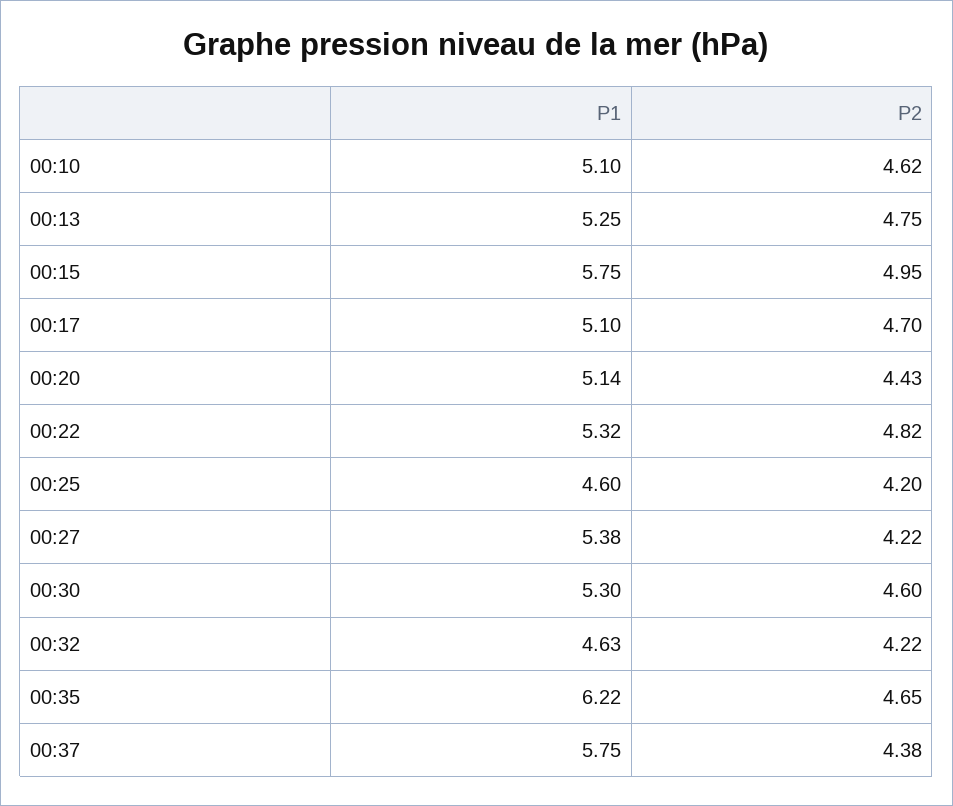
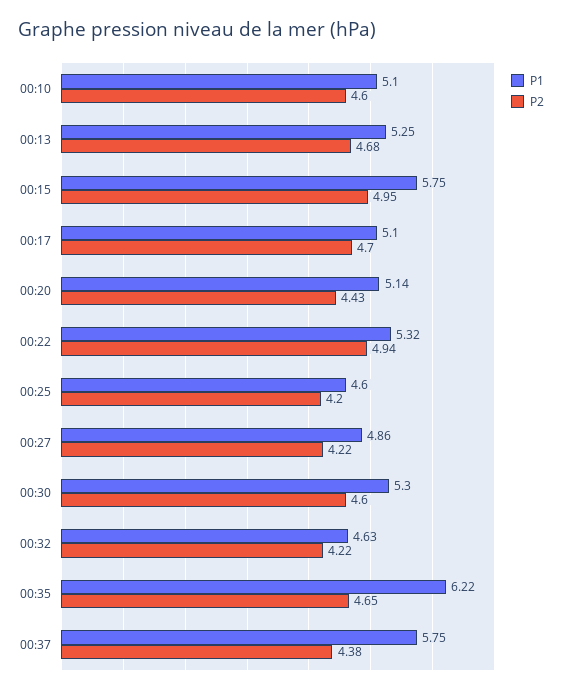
  {
    "P1": {
      "00:10": 5.1,
      "00:13": 5.25,
      "00:15": 5.75,
      "00:17": 5.1,
      "00:20": 5.14,
      "00:22": 5.32,
      "00:25": 4.6,
-     "00:27": 5.38,
+     "00:27": 4.86,
      "00:30": 5.3,
      "00:32": 4.63,
      "00:35": 6.22,
      "00:37": 5.75
    },
    "P2": {
-     "00:10": 4.62,
+     "00:10": 4.6,
-     "00:13": 4.75,
+     "00:13": 4.68,
      "00:15": 4.95,
      "00:17": 4.7,
      "00:20": 4.43,
-     "00:22": 4.82,
+     "00:22": 4.94,
      "00:25": 4.2,
      "00:27": 4.22,
      "00:30": 4.6,
      "00:32": 4.22,
      "00:35": 4.65,
      "00:37": 4.38
    }
  }

